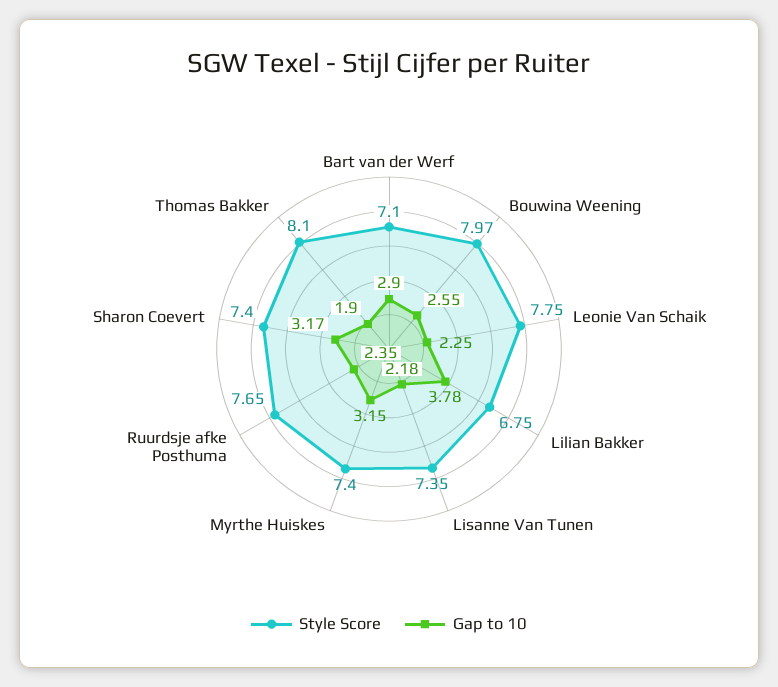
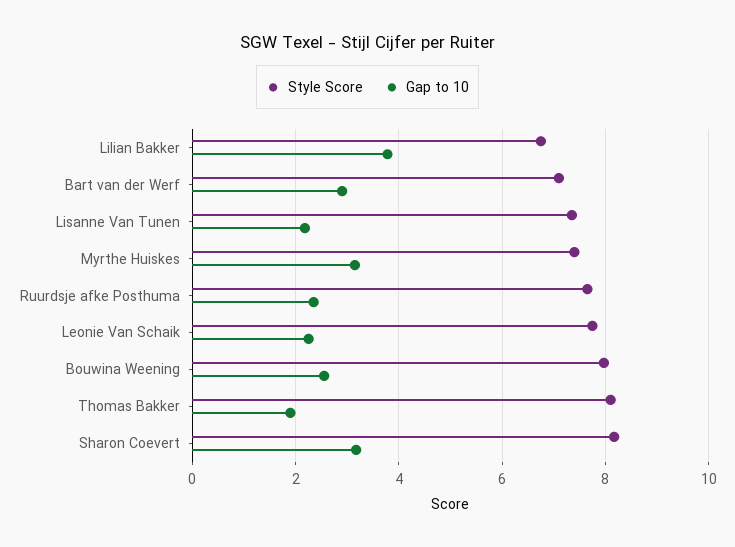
  {
    "Style Score": {
      "Bart van der Werf": 7.1,
      "Bouwina Weening": 7.97,
      "Leonie Van Schaik": 7.75,
      "Lilian Bakker": 6.75,
      "Lisanne Van Tunen": 7.35,
      "Myrthe Huiskes": 7.4,
      "Ruurdsje afke Posthuma": 7.65,
-     "Sharon Coevert": 7.4,
+     "Sharon Coevert": 8.2,
      "Thomas Bakker": 8.1
    },
    "Gap to 10": {
      "Bart van der Werf": 2.9,
      "Bouwina Weening": 2.55,
      "Leonie Van Schaik": 2.25,
      "Lilian Bakker": 3.78,
      "Lisanne Van Tunen": 2.18,
      "Myrthe Huiskes": 3.15,
      "Ruurdsje afke Posthuma": 2.35,
      "Sharon Coevert": 3.17,
      "Thomas Bakker": 1.9
    }
  }

